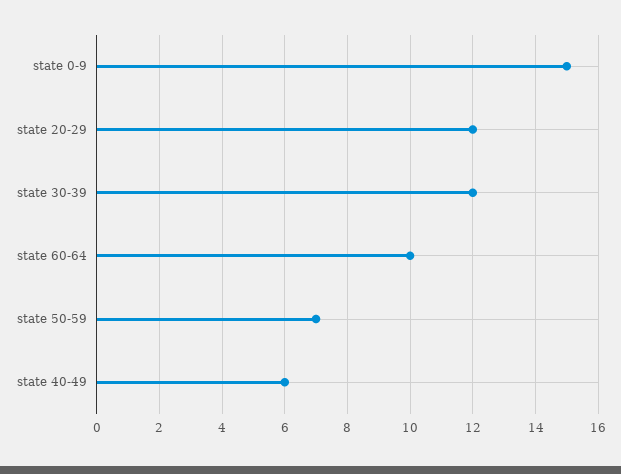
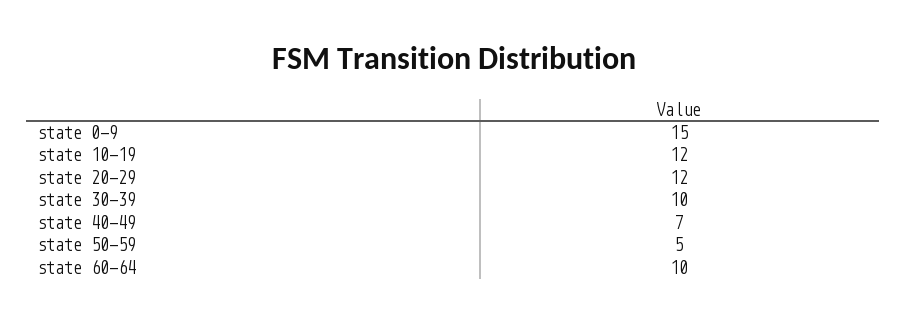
  {
    "state 0-9": 15,
    "state 20-29": 12,
-   "state 30-39": 12,
+   "state 30-39": 10,
    "state 60-64": 10,
-   "state 50-59": 7,
+   "state 50-59": 5,
-   "state 40-49": 6
+   "state 40-49": 7,
+   "state 10-19": 12
  }

